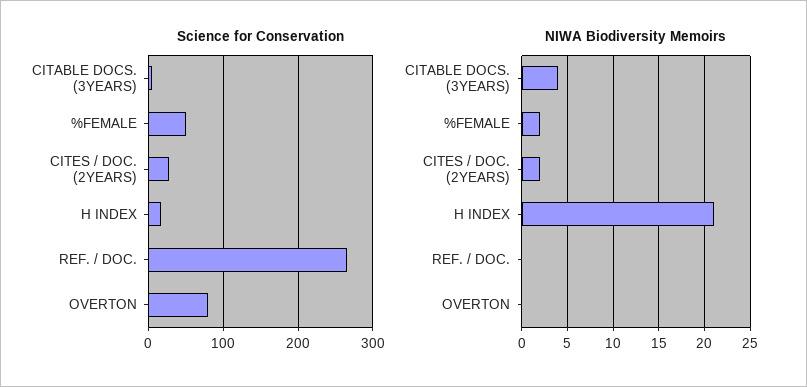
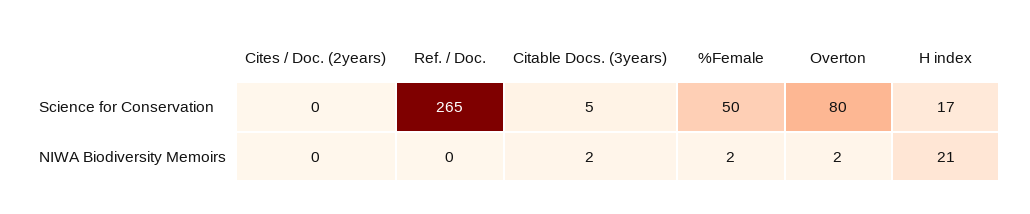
  {
    "Science for Conservation": {
      "CITABLE DOCS. (3YEARS)": 5,
      "%FEMALE": 50,
-     "CITES / DOC. (2YEARS)": 30,
+     "CITES / DOC. (2YEARS)": 0,
      "H INDEX": 17,
      "REF. / DOC.": 265,
      "OVERTON": 80
    },
    "NIWA Biodiversity Memoirs": {
-     "CITABLE DOCS. (3YEARS)": 4,
+     "CITABLE DOCS. (3YEARS)": 2,
      "%FEMALE": 2,
-     "CITES / DOC. (2YEARS)": 2,
+     "CITES / DOC. (2YEARS)": 0,
      "H INDEX": 21,
      "REF. / DOC.": 0,
-     "OVERTON": 0
+     "OVERTON": 2
    }
  }

